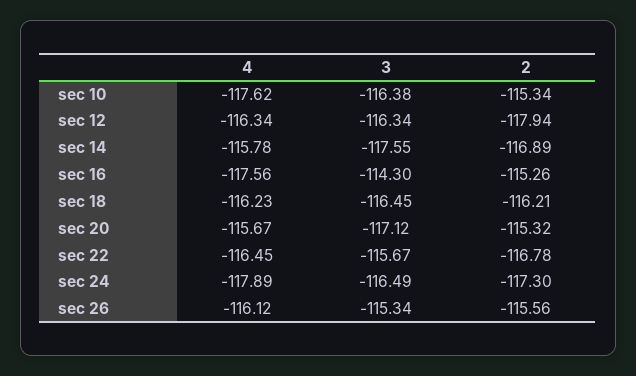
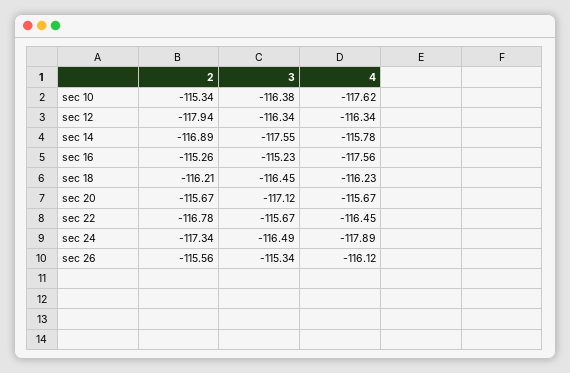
  {
    "4": {
      "sec 10": -117.62,
      "sec 12": -116.34,
      "sec 14": -115.78,
      "sec 16": -117.56,
      "sec 18": -116.23,
      "sec 20": -115.67,
      "sec 22": -116.45,
      "sec 24": -117.89,
      "sec 26": -116.12
    },
    "3": {
      "sec 10": -116.38,
      "sec 12": -116.34,
      "sec 14": -117.55,
-     "sec 16": -114.3,
+     "sec 16": -115.23,
      "sec 18": -116.45,
      "sec 20": -117.12,
      "sec 22": -115.67,
      "sec 24": -116.49,
      "sec 26": -115.34
    },
    "2": {
      "sec 10": -115.34,
      "sec 12": -117.94,
      "sec 14": -116.89,
      "sec 16": -115.26,
      "sec 18": -116.21,
-     "sec 20": -115.32,
+     "sec 20": -115.67,
      "sec 22": -116.78,
-     "sec 24": -117.3,
+     "sec 24": -117.34,
      "sec 26": -115.56
    }
  }

